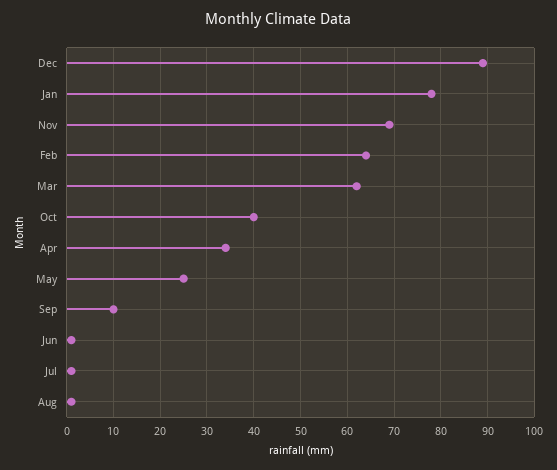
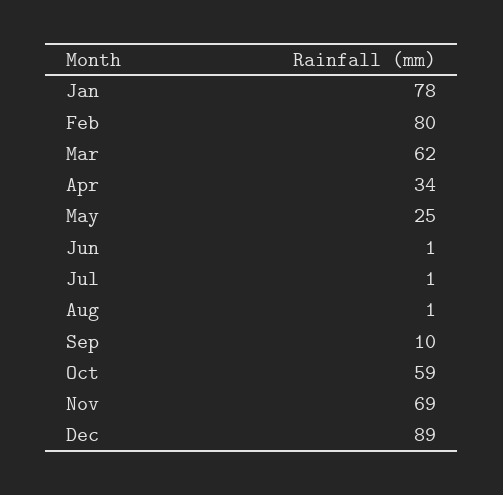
  {
    "Dec": 89,
    "Jan": 78,
    "Nov": 69,
-   "Feb": 65,
+   "Feb": 80,
    "Mar": 62,
-   "Oct": 40,
+   "Oct": 59,
    "Apr": 34,
    "May": 25,
    "Sep": 10,
    "Jun": 1,
    "Jul": 1,
    "Aug": 1
  }

